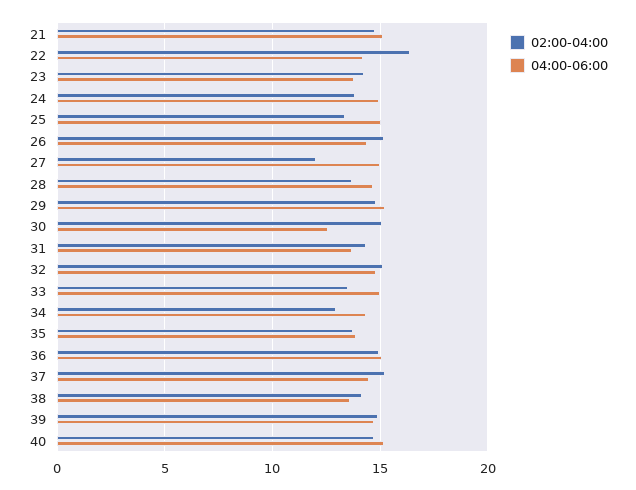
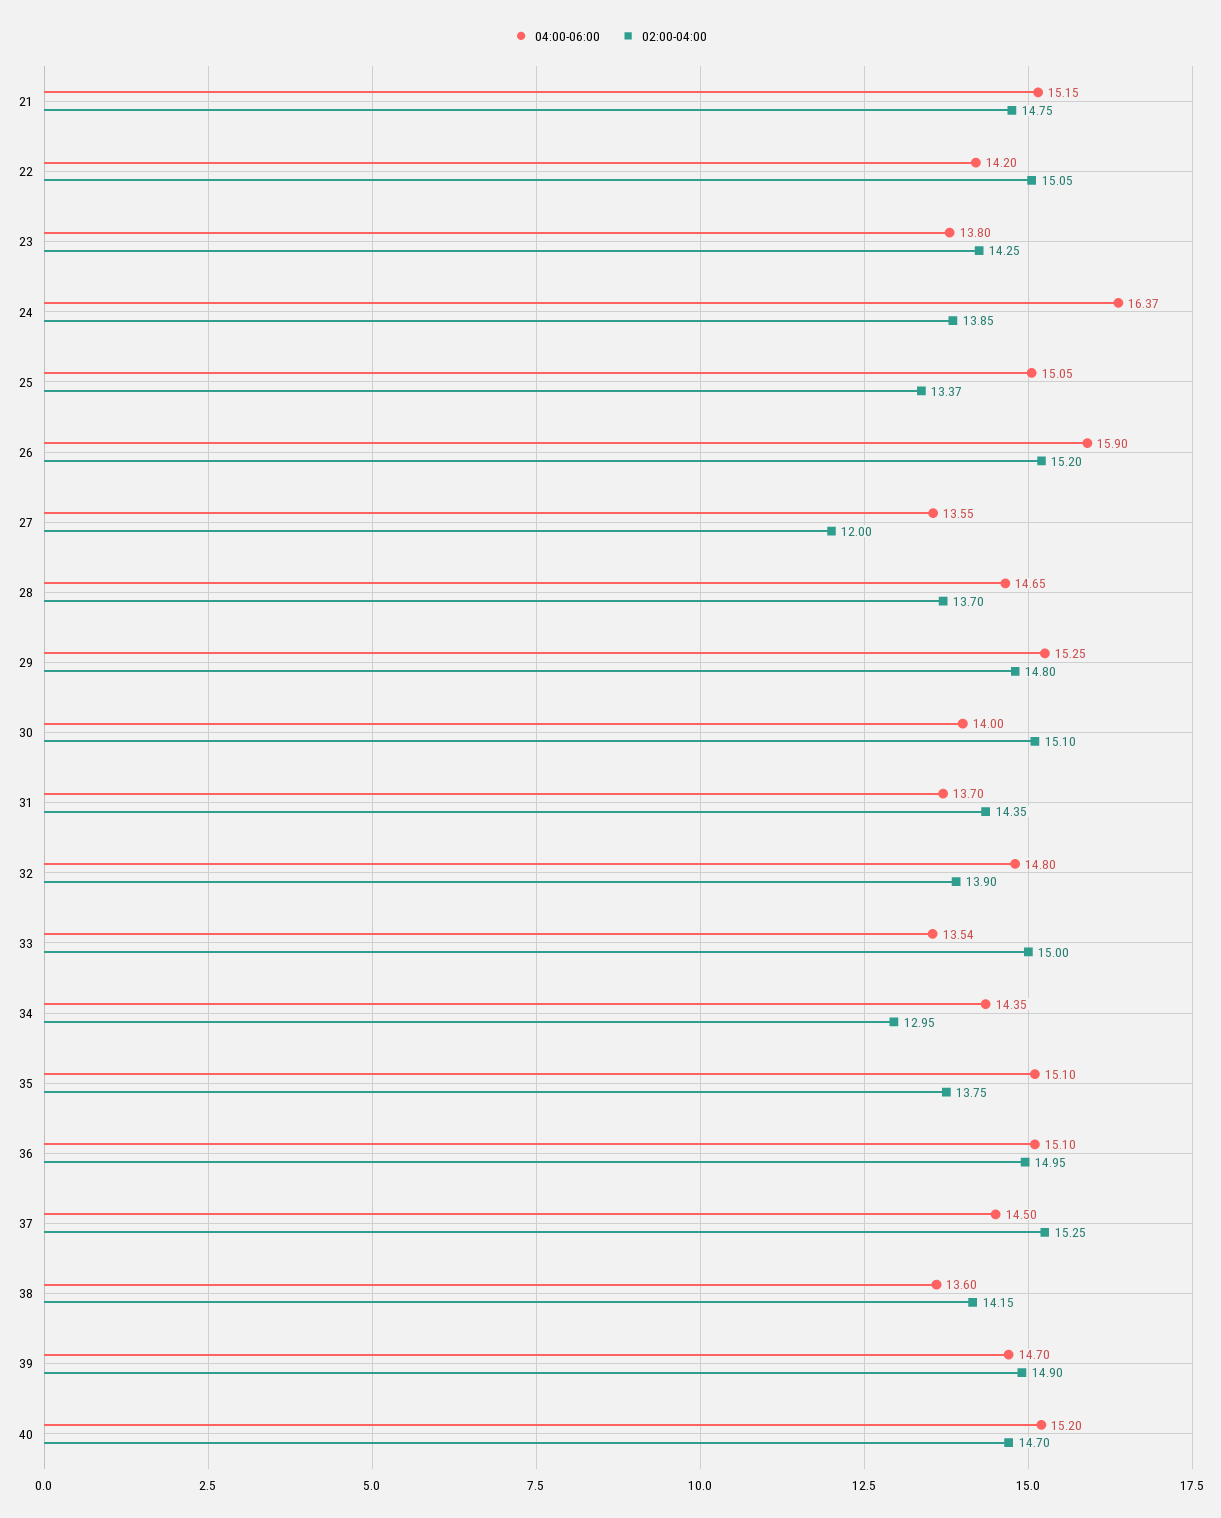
  {
    "02:00-04:00": {
      "21": 14.75,
-     "22": 16.5,
+     "22": 15.05,
      "23": 14.25,
      "24": 13.85,
      "25": 13.37,
      "26": 15.2,
      "27": 12,
      "28": 13.7,
      "29": 14.8,
      "30": 15.1,
      "31": 14.35,
-     "32": 15,
+     "32": 13.9,
-     "33": 13.5,
+     "33": 15,
      "34": 12.95,
      "35": 13.75,
      "36": 14.95,
      "37": 15.25,
      "38": 14.15,
      "39": 14.9,
      "40": 14.7
    },
    "04:00-06:00": {
      "21": 15.15,
      "22": 14.2,
      "23": 13.8,
-     "24": 15,
+     "24": 16.37,
      "25": 15.05,
-     "26": 14.5,
+     "26": 15.9,
-     "27": 15,
+     "27": 13.55,
      "28": 14.65,
      "29": 15.25,
-     "30": 12.5,
+     "30": 14,
      "31": 13.7,
      "32": 14.8,
-     "33": 15,
+     "33": 13.54,
      "34": 14.35,
-     "35": 14,
+     "35": 15.1,
      "36": 15.1,
      "37": 14.5,
      "38": 13.6,
      "39": 14.7,
      "40": 15.2
    }
  }

